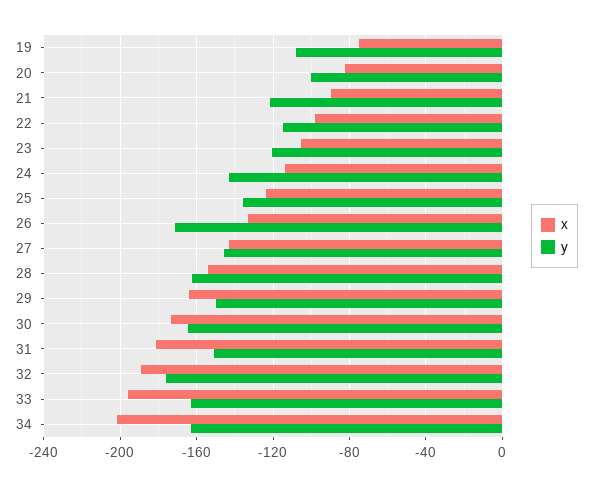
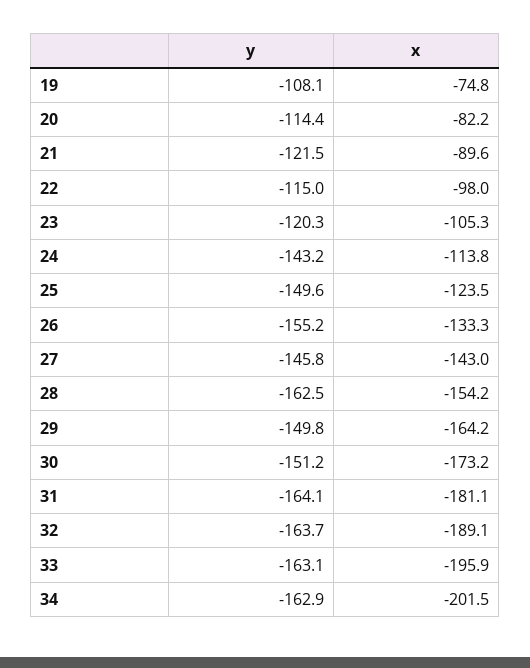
  {
    "x": {
      "19": -74.8,
      "20": -82.2,
      "21": -89.6,
      "22": -98,
      "23": -105.3,
      "24": -113.8,
      "25": -123.5,
      "26": -133.3,
      "27": -143,
      "28": -154.2,
      "29": -164.2,
      "30": -173.2,
      "31": -181.1,
      "32": -189.1,
      "33": -195.9,
      "34": -201.5
    },
    "y": {
      "19": -108.1,
-     "20": -100,
+     "20": -114.4,
      "21": -121.5,
      "22": -115,
      "23": -120.3,
      "24": -143.2,
-     "25": -135,
+     "25": -149.6,
-     "26": -170,
+     "26": -155.2,
      "27": -145.8,
      "28": -162.5,
      "29": -149.8,
-     "30": -165,
+     "30": -151.2,
-     "31": -150,
+     "31": -164.1,
-     "32": -175,
+     "32": -163.7,
      "33": -163.1,
      "34": -162.9
    }
  }

